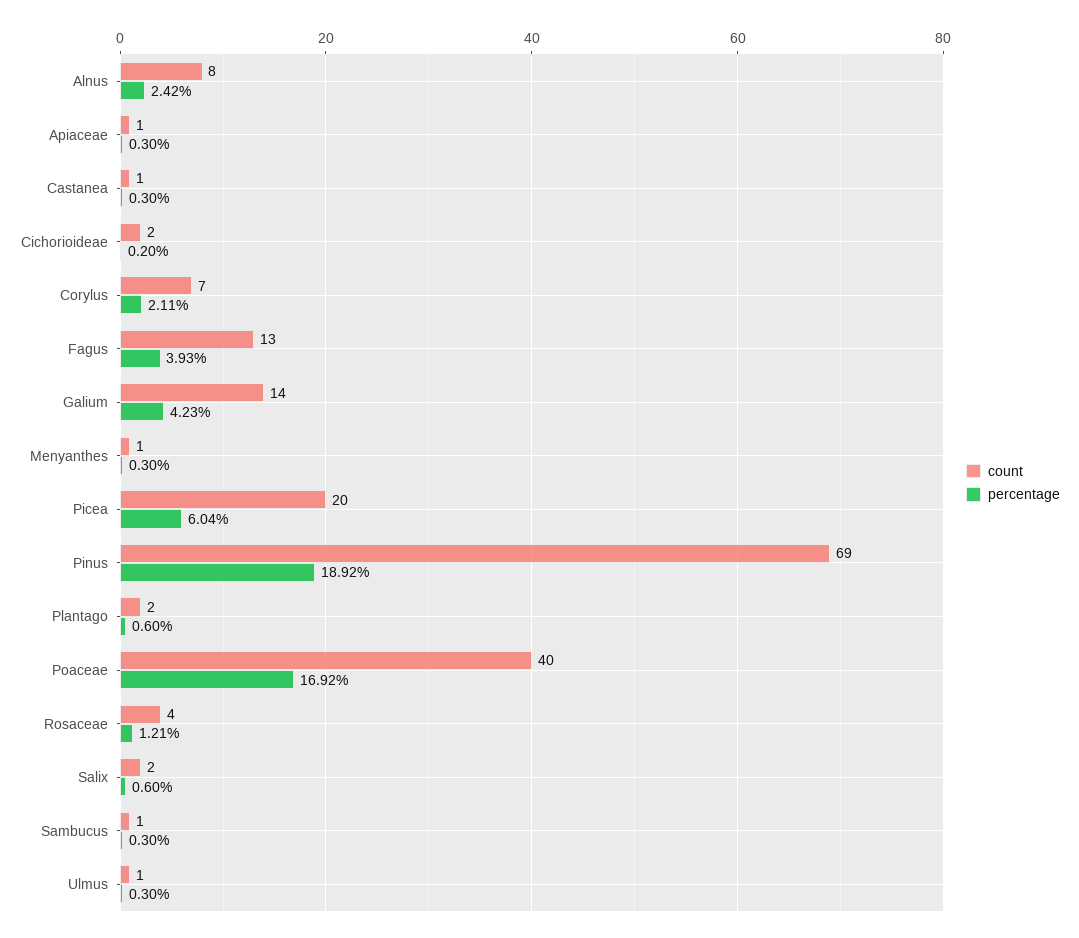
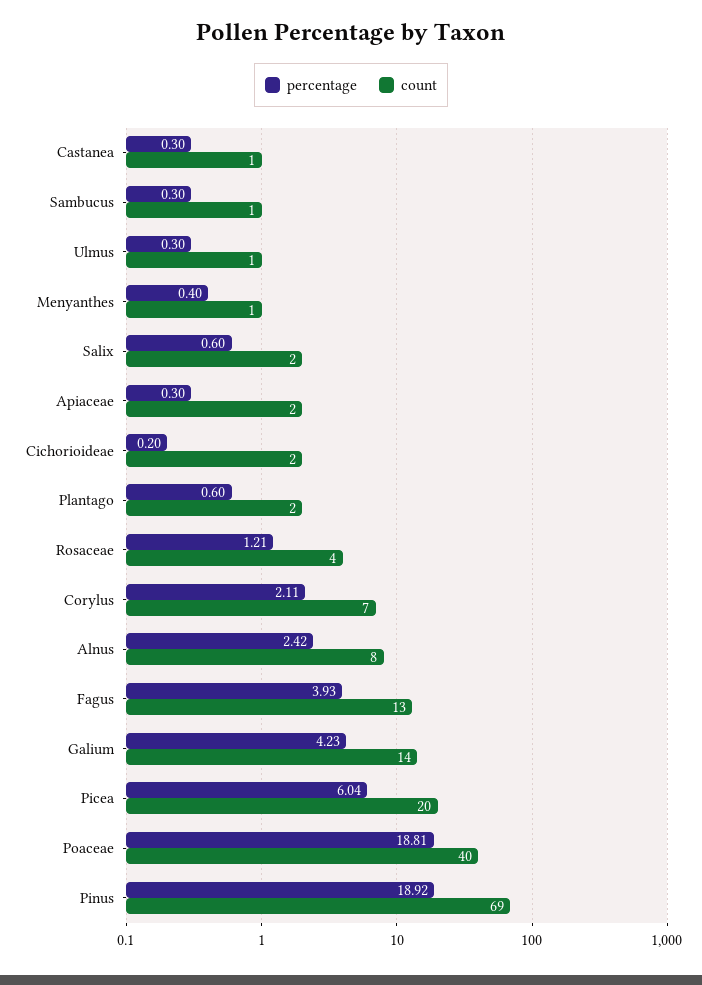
  {
    "count": {
      "Alnus": 8,
-     "Apiaceae": 1,
+     "Apiaceae": 2,
      "Castanea": 1,
      "Cichorioideae": 2,
      "Corylus": 7,
      "Fagus": 13,
      "Galium": 14,
      "Menyanthes": 1,
      "Picea": 20,
      "Pinus": 69,
      "Plantago": 2,
      "Poaceae": 40,
      "Rosaceae": 4,
      "Salix": 2,
      "Sambucus": 1,
      "Ulmus": 1
    },
    "percentage": {
      "Alnus": 2.42,
      "Apiaceae": 0.3,
      "Castanea": 0.3,
      "Cichorioideae": 0.2,
      "Corylus": 2.11,
      "Fagus": 3.93,
      "Galium": 4.23,
-     "Menyanthes": 0.3,
+     "Menyanthes": 0.4,
      "Picea": 6.04,
      "Pinus": 18.92,
      "Plantago": 0.6,
-     "Poaceae": 16.92,
+     "Poaceae": 18.81,
      "Rosaceae": 1.21,
      "Salix": 0.6,
      "Sambucus": 0.3,
      "Ulmus": 0.3
    }
  }

